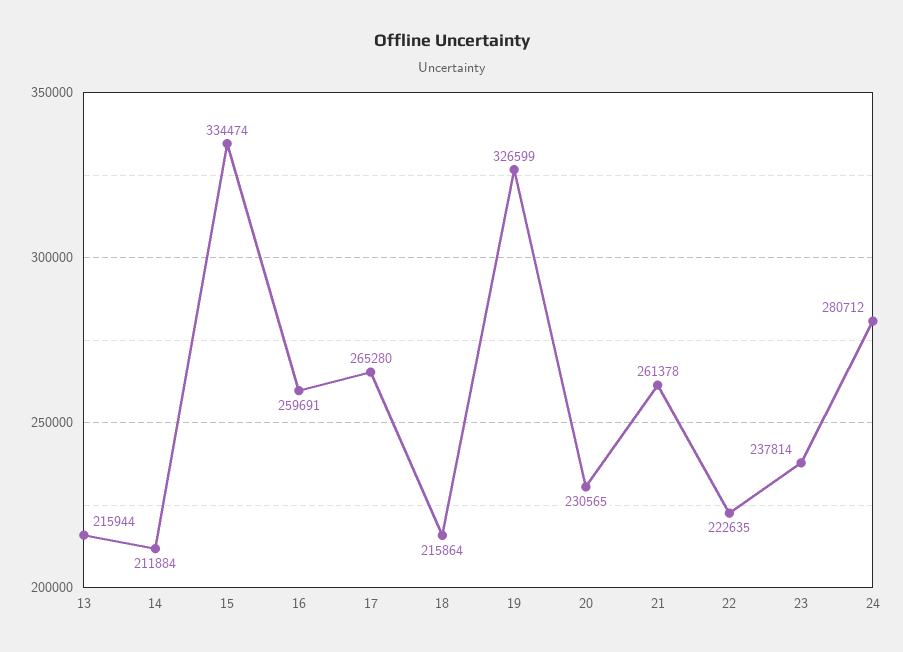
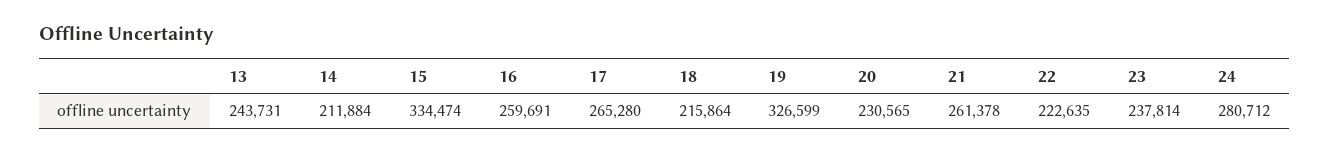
  {
-   "13": 215944,
+   "13": 243731,
    "14": 211884,
    "15": 334474,
    "16": 259691,
    "17": 265280,
    "18": 215864,
    "19": 326599,
    "20": 230565,
    "21": 261378,
    "22": 222635,
    "23": 237814,
    "24": 280712
  }

